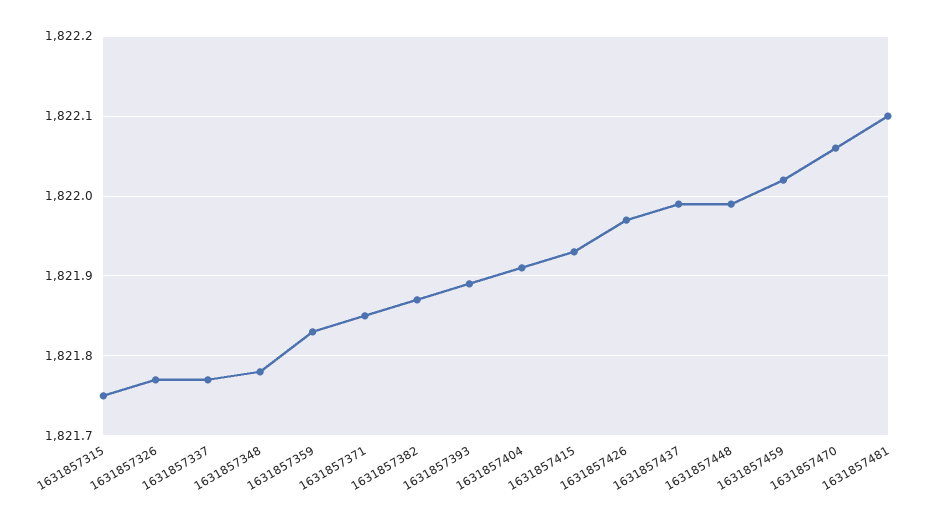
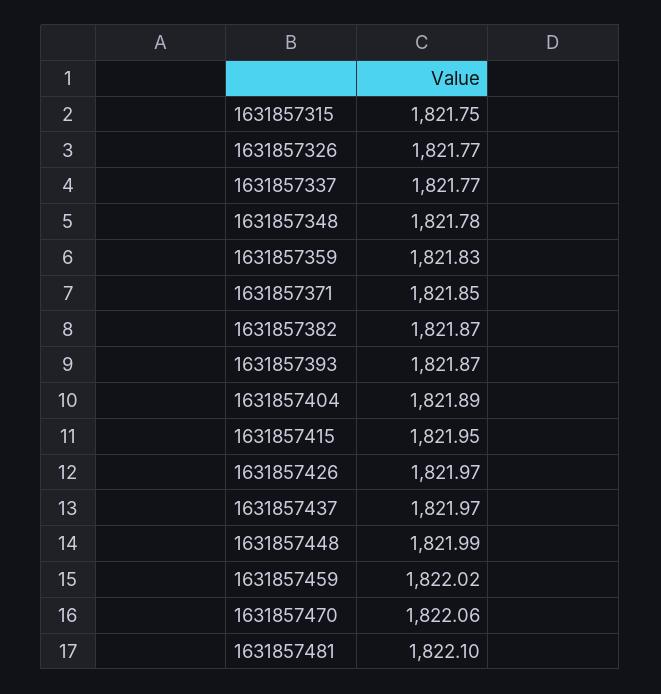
  {
    "1631857315": 1821.75,
    "1631857326": 1821.77,
    "1631857337": 1821.77,
    "1631857348": 1821.78,
    "1631857359": 1821.83,
    "1631857371": 1821.85,
    "1631857382": 1821.87,
-   "1631857393": 1821.89,
+   "1631857393": 1821.87,
-   "1631857404": 1821.91,
+   "1631857404": 1821.89,
-   "1631857415": 1821.93,
+   "1631857415": 1821.95,
    "1631857426": 1821.97,
-   "1631857437": 1821.99,
+   "1631857437": 1821.97,
    "1631857448": 1821.99,
    "1631857459": 1822.02,
    "1631857470": 1822.06,
    "1631857481": 1822.1
  }

